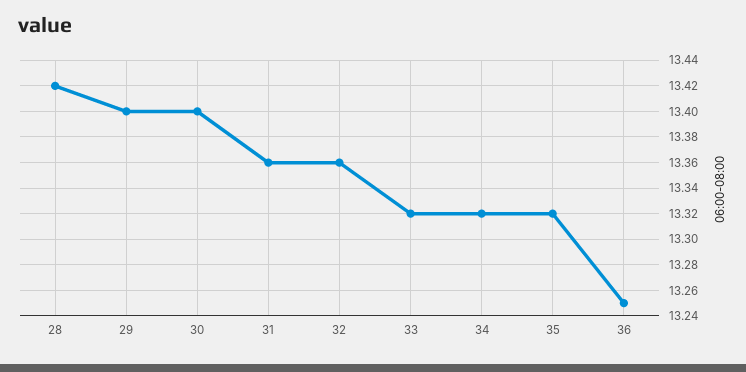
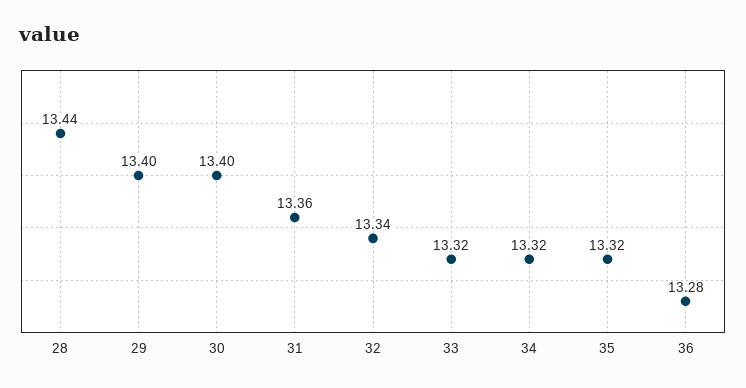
  {
-   "28": 13.42,
+   "28": 13.44,
    "29": 13.4,
    "30": 13.4,
    "31": 13.36,
-   "32": 13.36,
+   "32": 13.34,
    "33": 13.32,
    "34": 13.32,
    "35": 13.32,
-   "36": 13.25
+   "36": 13.28
  }

